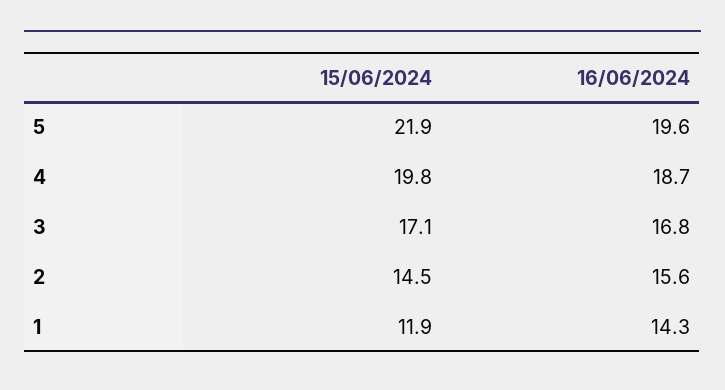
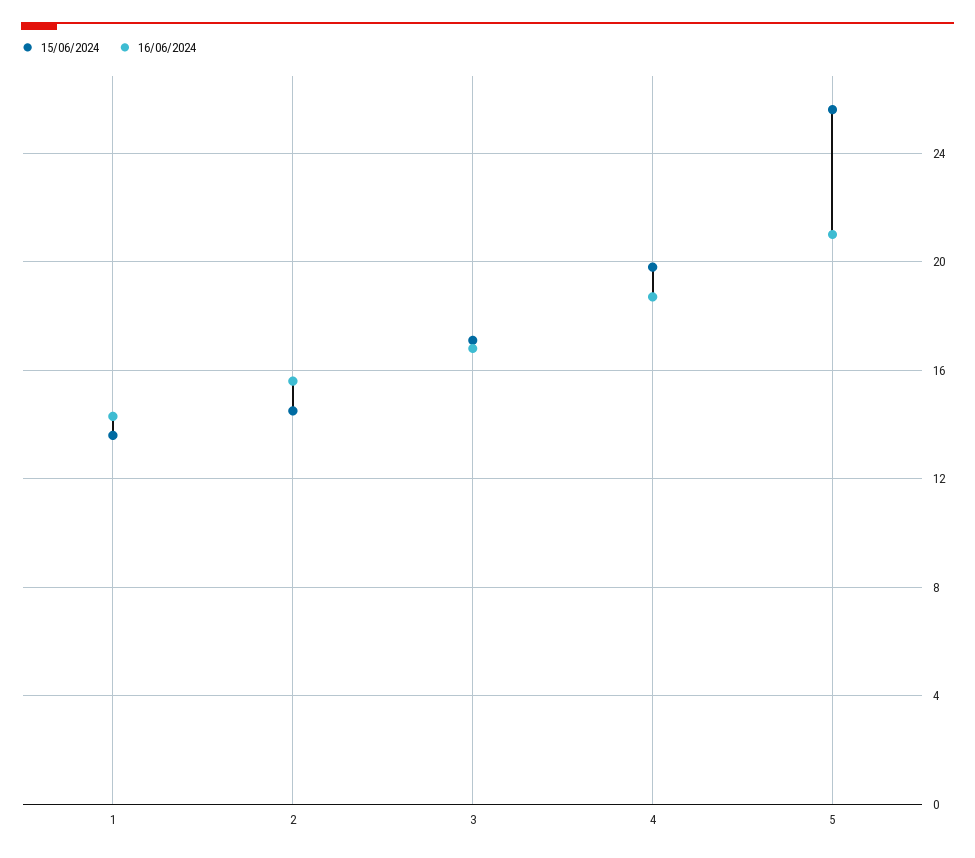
  {
    "15/06/2024": {
-     "5": 21.9,
+     "5": 25.5,
      "4": 19.8,
      "3": 17.1,
      "2": 14.5,
-     "1": 11.9
+     "1": 13.5
    },
    "16/06/2024": {
-     "5": 19.6,
+     "5": 21,
      "4": 18.7,
      "3": 16.8,
      "2": 15.6,
      "1": 14.3
    }
  }

